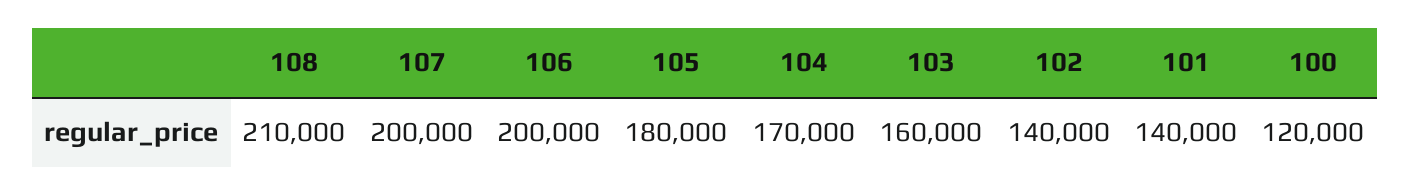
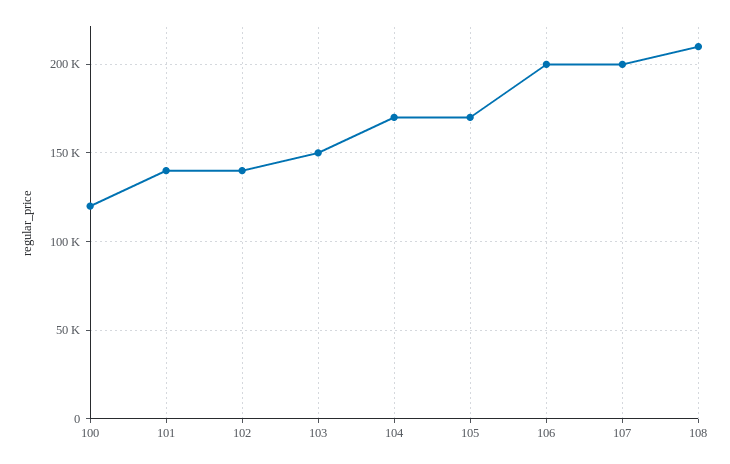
  {
    "108": 210000,
    "107": 200000,
    "106": 200000,
-   "105": 180000,
+   "105": 170000,
    "104": 170000,
-   "103": 160000,
+   "103": 150000,
    "102": 140000,
    "101": 140000,
    "100": 120000
  }

